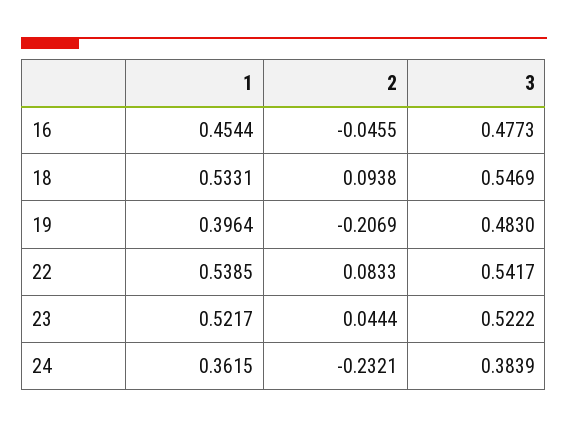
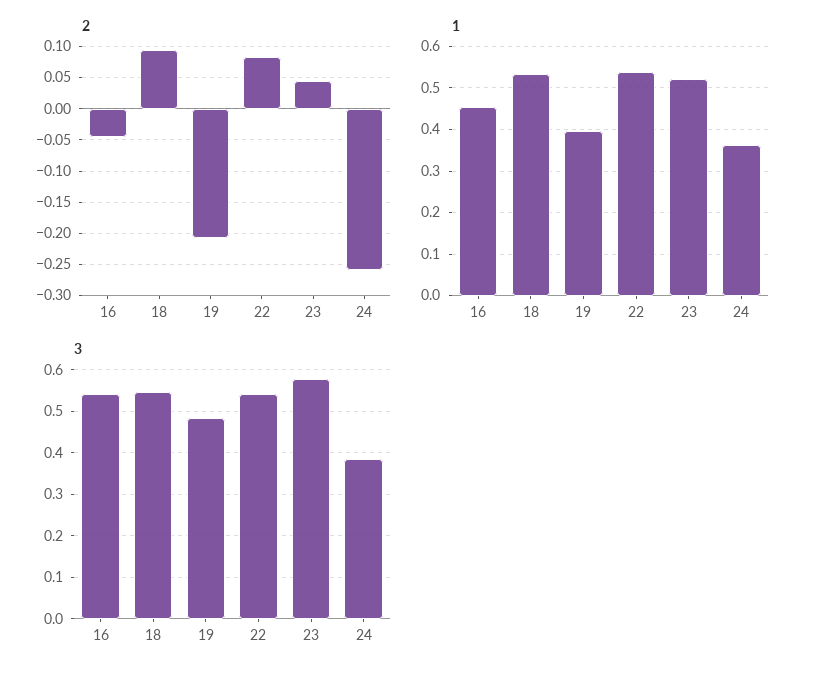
  {
    "1": {
      "16": 0.4544,
      "18": 0.5331,
      "19": 0.3964,
      "22": 0.5385,
      "23": 0.5217,
      "24": 0.3615
    },
    "2": {
      "16": -0.0455,
      "18": 0.0938,
      "19": -0.2069,
      "22": 0.0833,
      "23": 0.0444,
-     "24": -0.2321
+     "24": -0.26
    },
    "3": {
-     "16": 0.4773,
+     "16": 0.54,
      "18": 0.5469,
      "19": 0.483,
      "22": 0.5417,
-     "23": 0.5222,
+     "23": 0.58,
      "24": 0.3839
    }
  }

